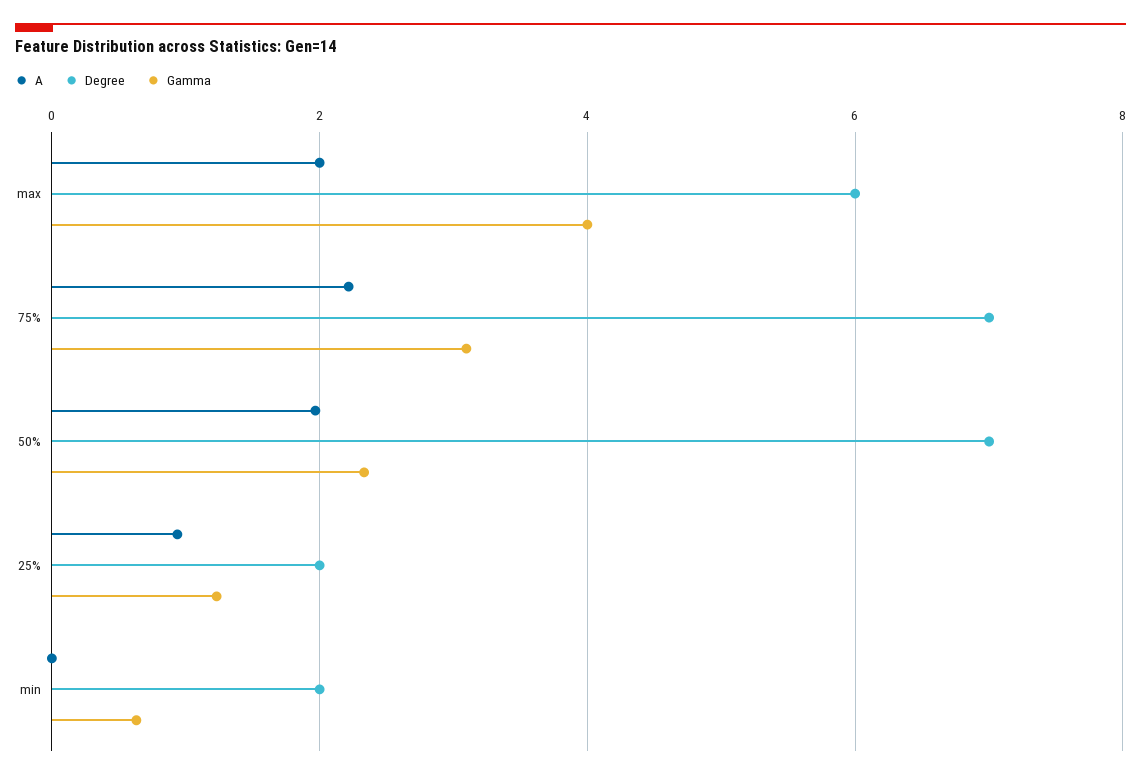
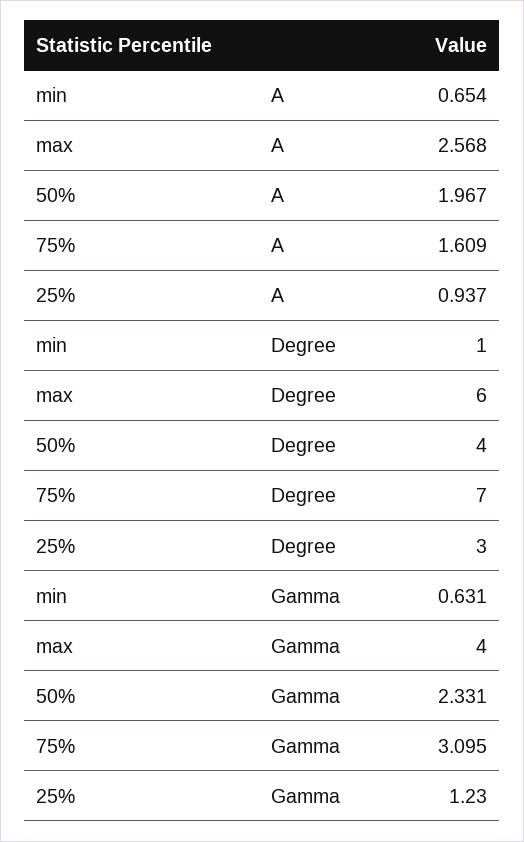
  {
    "A": {
-     "max": 2,
+     "max": 2.568,
-     "75%": 2.2,
+     "75%": 1.609,
      "50%": 1.967,
      "25%": 0.937,
-     "min": 0
+     "min": 0.654
    },
    "Degree": {
      "max": 6,
      "75%": 7,
-     "50%": 7,
+     "50%": 4,
-     "25%": 2,
+     "25%": 3,
-     "min": 2
+     "min": 1
    },
    "Gamma": {
      "max": 4,
      "75%": 3.095,
      "50%": 2.331,
      "25%": 1.23,
      "min": 0.631
    }
  }

